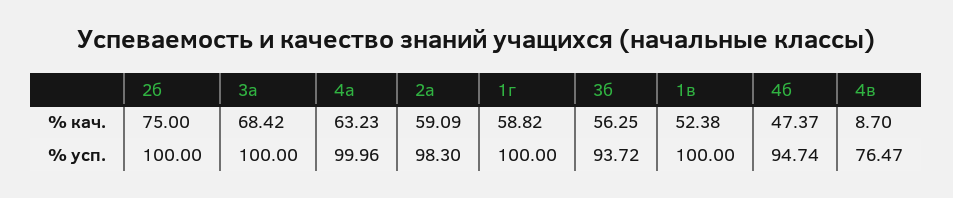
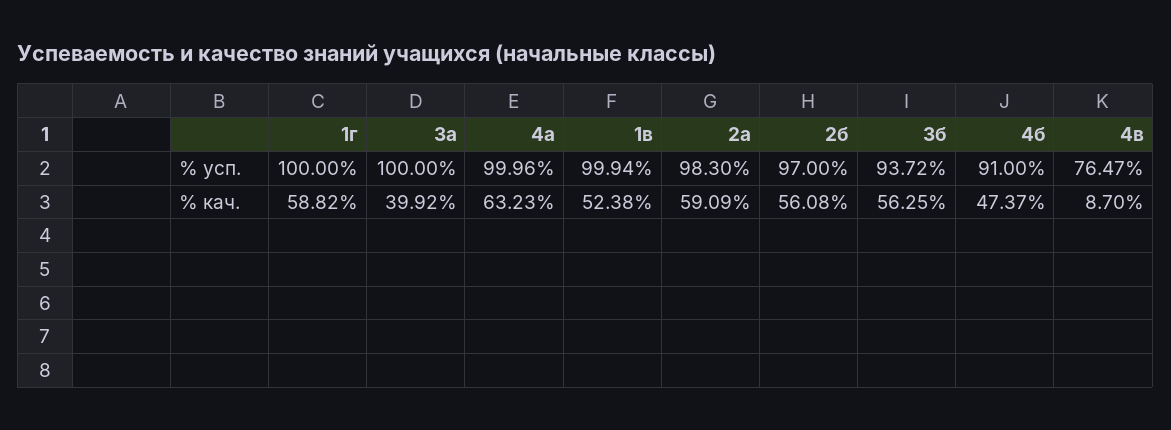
  {
    "2б": {
-     "% кач.": 75,
+     "% кач.": 56.08,
-     "% усп.": 100
+     "% усп.": 97
    },
    "3а": {
-     "% кач.": 68.42,
+     "% кач.": 39.92,
      "% усп.": 100
    },
    "4а": {
      "% кач.": 63.23,
      "% усп.": 99.96
    },
    "2а": {
      "% кач.": 59.09,
      "% усп.": 98.3
    },
    "1г": {
      "% кач.": 58.82,
      "% усп.": 100
    },
    "3б": {
      "% кач.": 56.25,
      "% усп.": 93.72
    },
    "1в": {
      "% кач.": 52.38,
-     "% усп.": 100
+     "% усп.": 99.94
    },
    "4б": {
      "% кач.": 47.37,
-     "% усп.": 94.74
+     "% усп.": 91
    },
    "4в": {
      "% кач.": 8.7,
      "% усп.": 76.47
    }
  }

